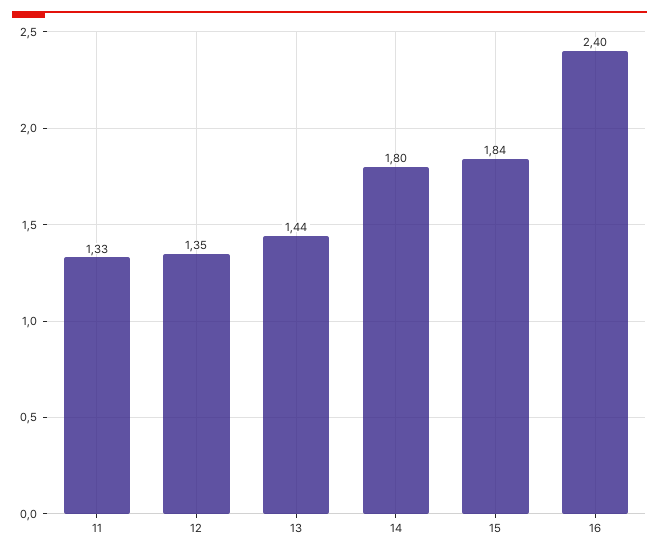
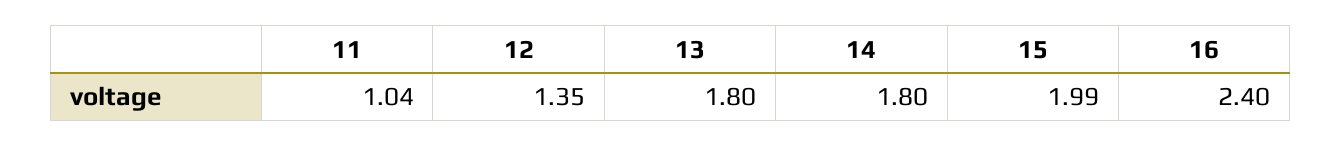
  {
-   "11": 1.33,
+   "11": 1.04,
    "12": 1.35,
-   "13": 1.44,
+   "13": 1.8,
    "14": 1.8,
-   "15": 1.84,
+   "15": 1.99,
    "16": 2.4
  }

